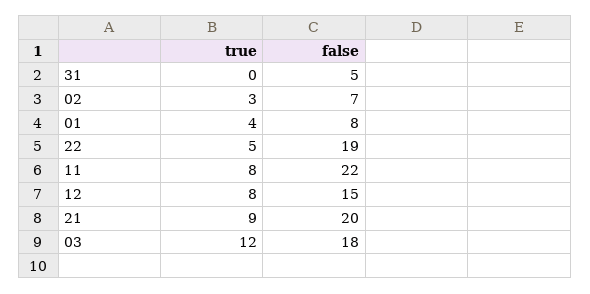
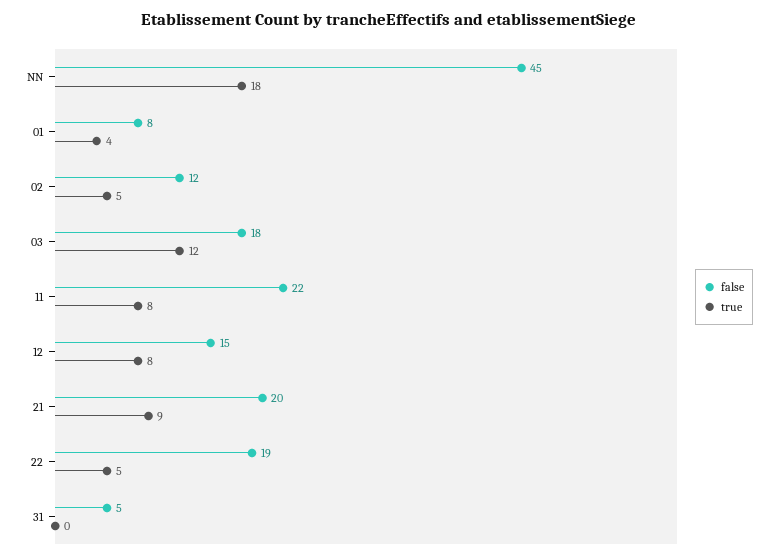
  {
    "true": {
      "31": 0,
-     "02": 3,
+     "02": 5,
      "01": 4,
      "22": 5,
      "11": 8,
      "12": 8,
      "21": 9,
-     "03": 12
+     "03": 12,
+     "NN": 18
    },
    "false": {
      "31": 5,
-     "02": 7,
+     "02": 12,
      "01": 8,
      "22": 19,
      "11": 22,
      "12": 15,
      "21": 20,
-     "03": 18
+     "03": 18,
+     "NN": 45
    }
  }

